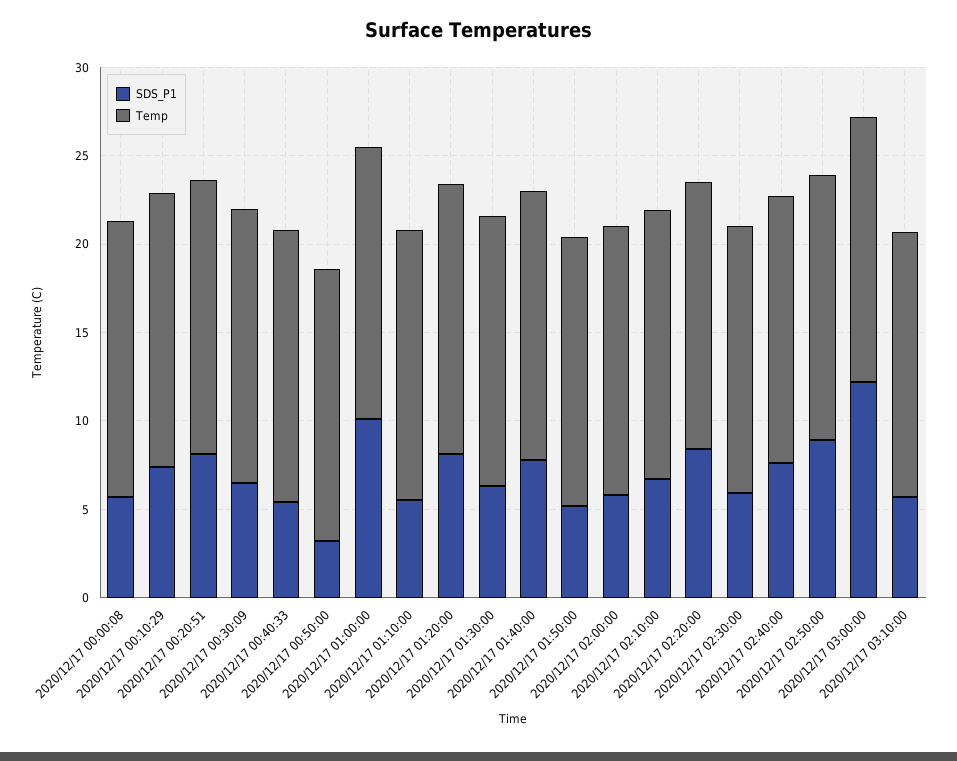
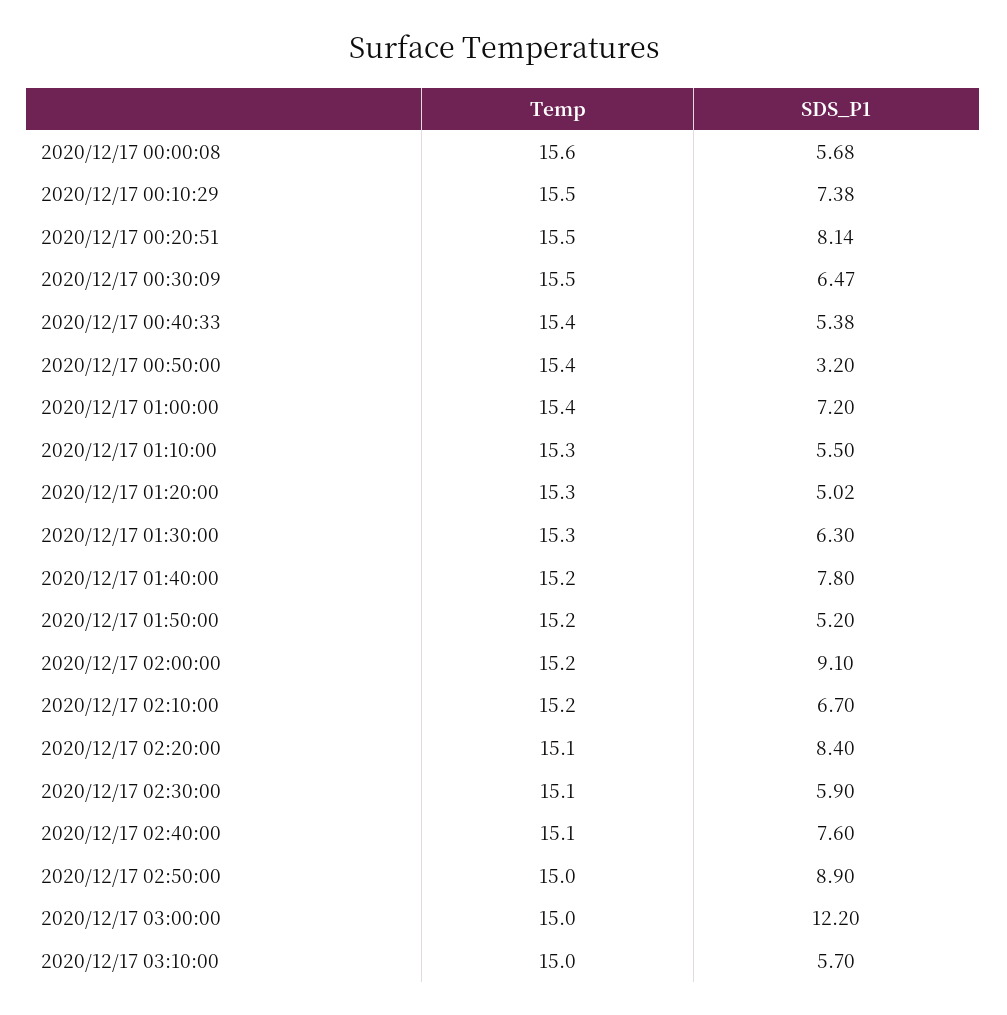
  {
    "SDS_P1": {
      "2020/12/17 00:00:08": 5.68,
      "2020/12/17 00:10:29": 7.38,
      "2020/12/17 00:20:51": 8.14,
      "2020/12/17 00:30:09": 6.47,
      "2020/12/17 00:40:33": 5.38,
      "2020/12/17 00:50:00": 3.2,
-     "2020/12/17 01:00:00": 10,
+     "2020/12/17 01:00:00": 7.2,
      "2020/12/17 01:10:00": 5.5,
-     "2020/12/17 01:20:00": 8,
+     "2020/12/17 01:20:00": 5.02,
      "2020/12/17 01:30:00": 6.3,
      "2020/12/17 01:40:00": 7.8,
      "2020/12/17 01:50:00": 5.2,
-     "2020/12/17 02:00:00": 6,
+     "2020/12/17 02:00:00": 9.1,
      "2020/12/17 02:10:00": 6.7,
      "2020/12/17 02:20:00": 8.4,
      "2020/12/17 02:30:00": 5.9,
      "2020/12/17 02:40:00": 7.6,
      "2020/12/17 02:50:00": 8.9,
      "2020/12/17 03:00:00": 12.2,
      "2020/12/17 03:10:00": 5.7
    },
    "Temp": {
      "2020/12/17 00:00:08": 15.6,
      "2020/12/17 00:10:29": 15.5,
      "2020/12/17 00:20:51": 15.5,
      "2020/12/17 00:30:09": 15.5,
      "2020/12/17 00:40:33": 15.4,
      "2020/12/17 00:50:00": 15.4,
      "2020/12/17 01:00:00": 15.4,
      "2020/12/17 01:10:00": 15.3,
      "2020/12/17 01:20:00": 15.3,
      "2020/12/17 01:30:00": 15.3,
      "2020/12/17 01:40:00": 15.2,
      "2020/12/17 01:50:00": 15.2,
      "2020/12/17 02:00:00": 15.2,
      "2020/12/17 02:10:00": 15.2,
      "2020/12/17 02:20:00": 15.1,
      "2020/12/17 02:30:00": 15.1,
      "2020/12/17 02:40:00": 15.1,
      "2020/12/17 02:50:00": 15,
      "2020/12/17 03:00:00": 15,
      "2020/12/17 03:10:00": 15
    }
  }

